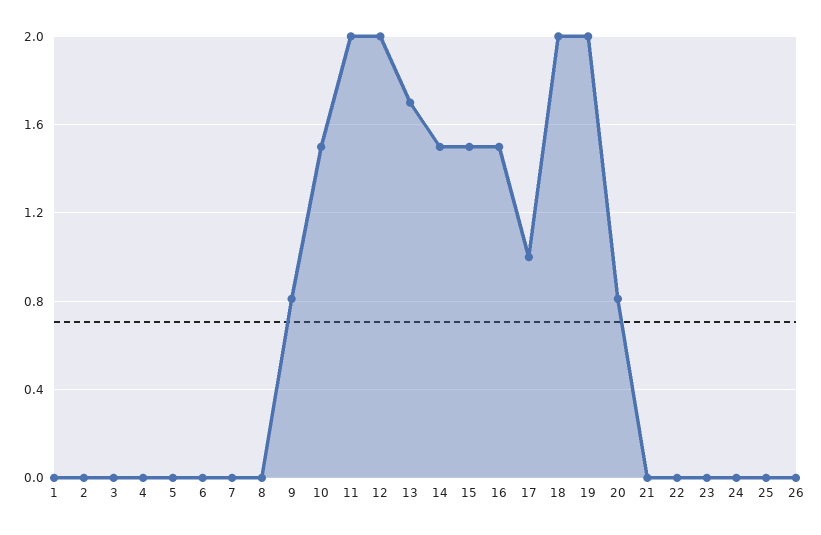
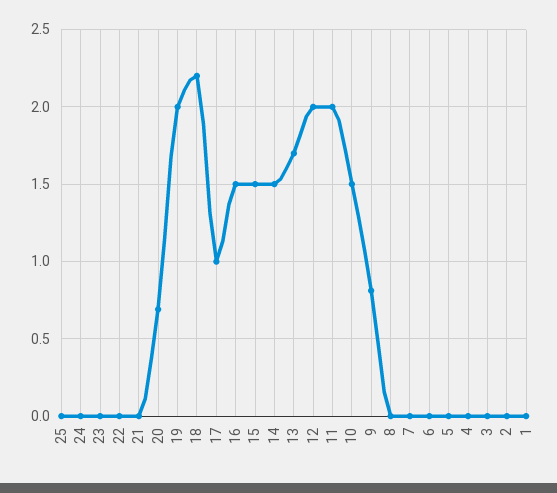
  {
    "1": 0,
    "2": 0,
    "3": 0,
    "4": 0,
    "5": 0,
    "6": 0,
    "7": 0,
    "8": 0,
    "9": 0.8,
    "10": 1.5,
    "11": 2,
    "12": 2,
    "13": 1.7,
    "14": 1.5,
    "15": 1.5,
    "16": 1.5,
    "17": 1,
-   "18": 2,
+   "18": 2.2,
    "19": 2,
-   "20": 0.8,
+   "20": 0.7,
    "21": 0,
    "22": 0,
    "23": 0,
    "24": 0,
-   "25": 0,
+   "25": 0
-   "26": 0
  }

